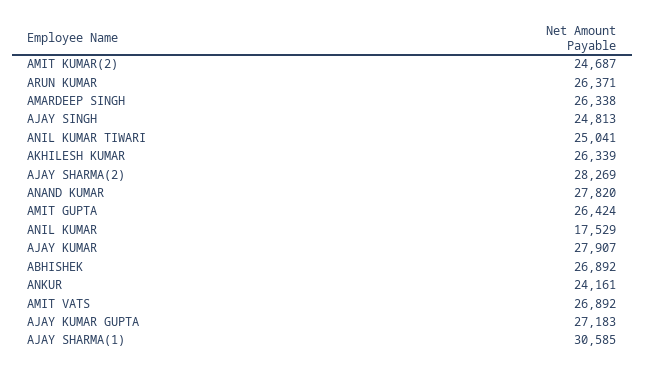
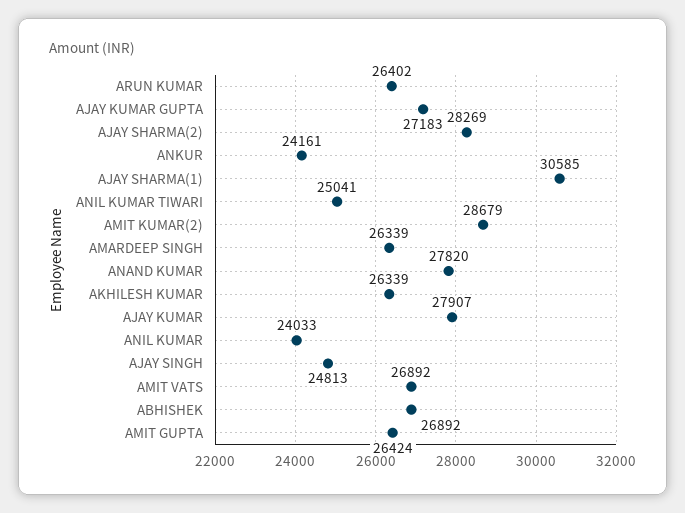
  {
-   "AMIT KUMAR(2)": 24687,
+   "AMIT KUMAR(2)": 28679,
-   "ARUN KUMAR": 26371,
+   "ARUN KUMAR": 26402,
-   "AMARDEEP SINGH": 26338,
+   "AMARDEEP SINGH": 26339,
    "AJAY SINGH": 24813,
    "ANIL KUMAR TIWARI": 25041,
    "AKHILESH KUMAR": 26339,
    "AJAY SHARMA(2)": 28269,
    "ANAND KUMAR": 27820,
    "AMIT GUPTA": 26424,
-   "ANIL KUMAR": 17529,
+   "ANIL KUMAR": 24033,
    "AJAY KUMAR": 27907,
    "ABHISHEK": 26892,
    "ANKUR": 24161,
    "AMIT VATS": 26892,
    "AJAY KUMAR GUPTA": 27183,
    "AJAY SHARMA(1)": 30585
  }

